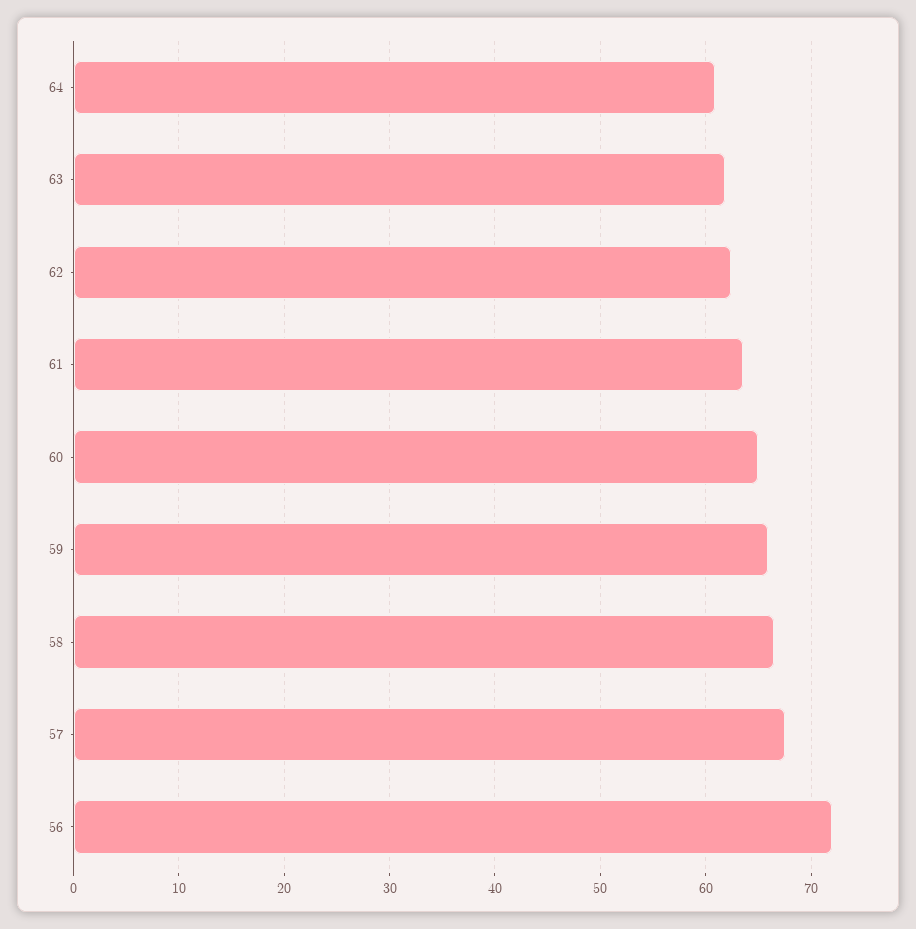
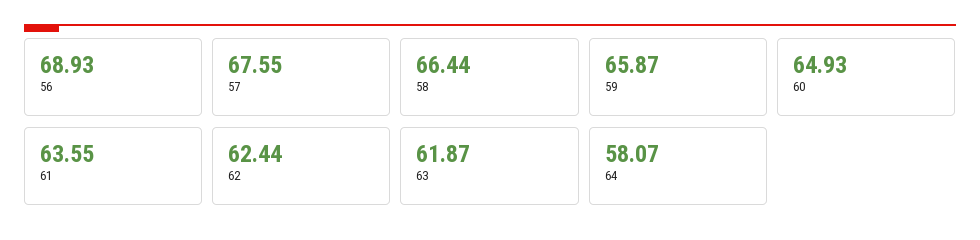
  {
-   "64": 61,
+   "64": 58.07,
    "63": 61.87,
    "62": 62.44,
    "61": 63.55,
    "60": 64.93,
    "59": 65.87,
    "58": 66.44,
    "57": 67.55,
-   "56": 72
+   "56": 68.93
  }

